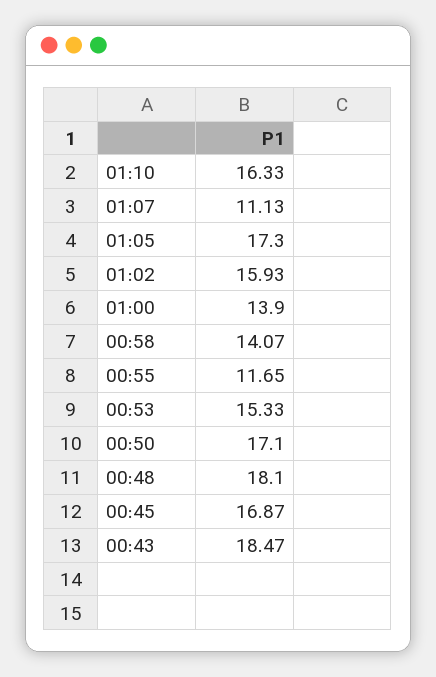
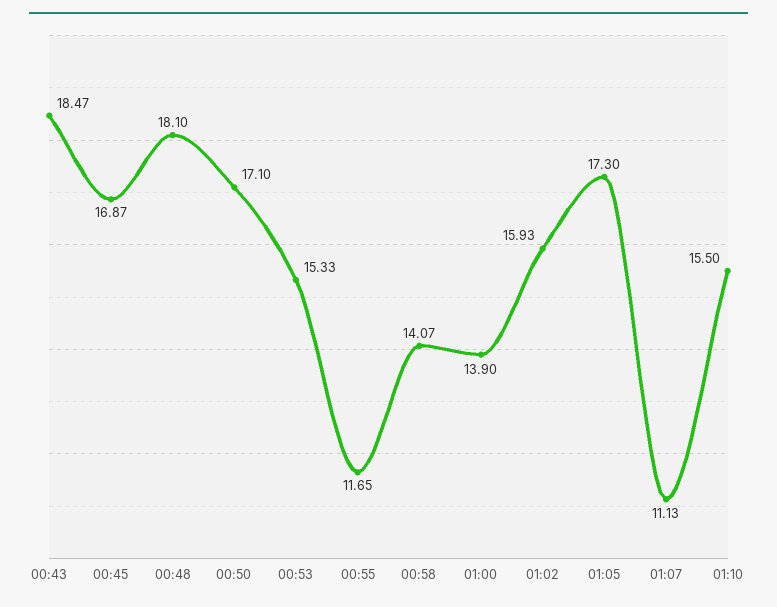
  {
-   "01:10": 16.33,
+   "01:10": 15.5,
    "01:07": 11.13,
    "01:05": 17.3,
    "01:02": 15.93,
    "01:00": 13.9,
    "00:58": 14.07,
    "00:55": 11.65,
    "00:53": 15.33,
    "00:50": 17.1,
    "00:48": 18.1,
    "00:45": 16.87,
    "00:43": 18.47
  }

